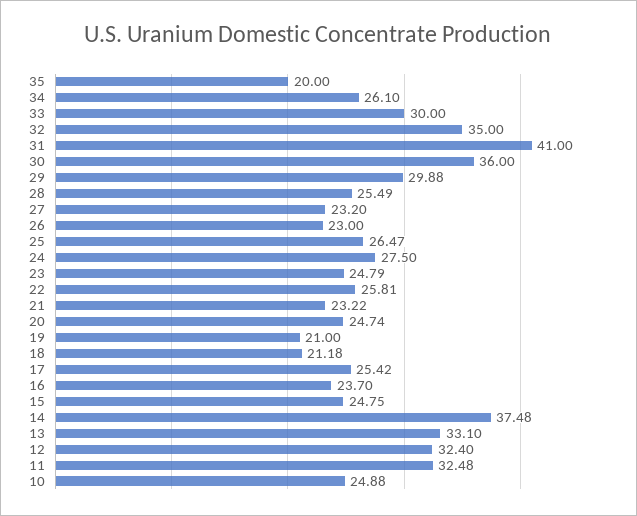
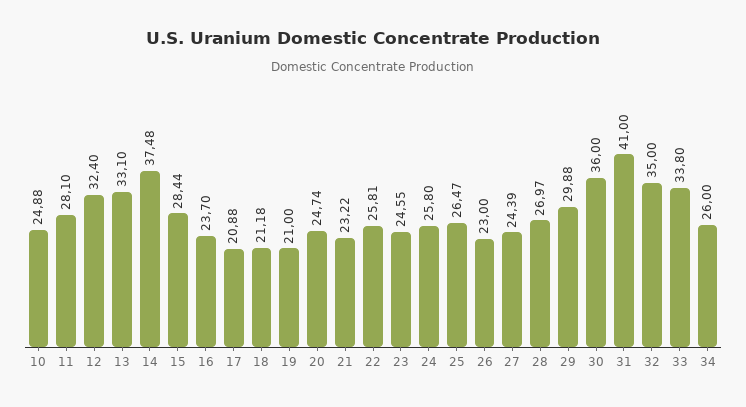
  {
-   "35": 20,
-   "34": 26.1,
+   "34": 26,
-   "33": 30,
+   "33": 33.8,
    "32": 35,
    "31": 41,
    "30": 36,
    "29": 29.88,
-   "28": 25.49,
+   "28": 26.97,
-   "27": 23.2,
+   "27": 24.39,
    "26": 23,
    "25": 26.47,
-   "24": 27.5,
+   "24": 25.8,
-   "23": 24.79,
+   "23": 24.55,
    "22": 25.81,
    "21": 23.22,
    "20": 24.74,
    "19": 21,
    "18": 21.18,
-   "17": 25.42,
+   "17": 20.88,
    "16": 23.7,
-   "15": 24.75,
+   "15": 28.44,
    "14": 37.48,
    "13": 33.1,
    "12": 32.4,
-   "11": 32.48,
+   "11": 28.1,
    "10": 24.88
  }

